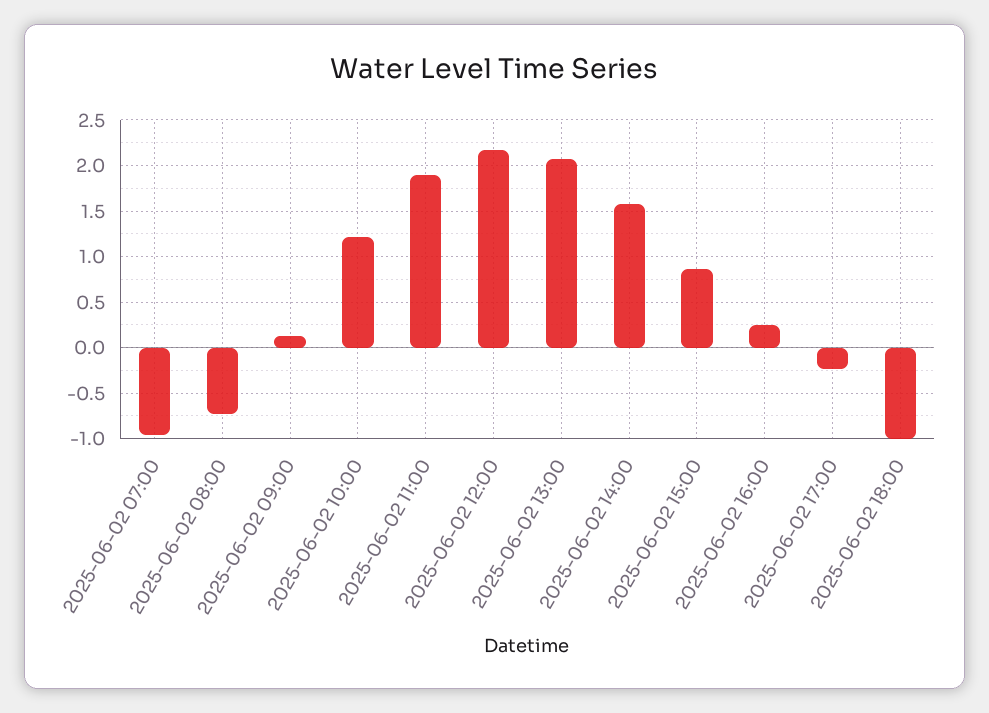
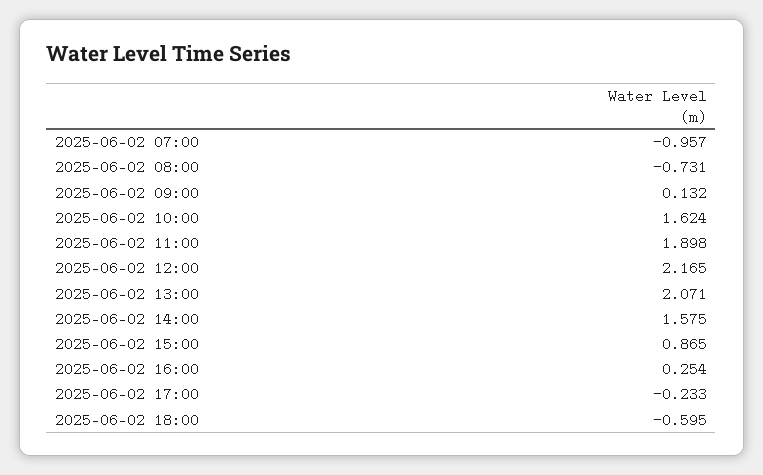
  {
    "2025-06-02 07:00": -0.957,
    "2025-06-02 08:00": -0.731,
    "2025-06-02 09:00": 0.132,
-   "2025-06-02 10:00": 1.2,
+   "2025-06-02 10:00": 1.624,
    "2025-06-02 11:00": 1.898,
    "2025-06-02 12:00": 2.165,
    "2025-06-02 13:00": 2.071,
    "2025-06-02 14:00": 1.575,
    "2025-06-02 15:00": 0.865,
    "2025-06-02 16:00": 0.254,
    "2025-06-02 17:00": -0.233,
-   "2025-06-02 18:00": -1
+   "2025-06-02 18:00": -0.595
  }

